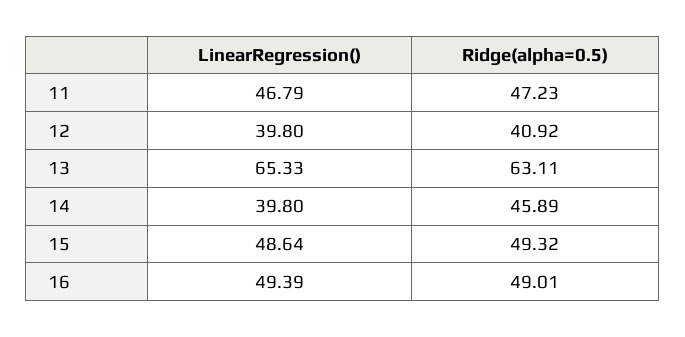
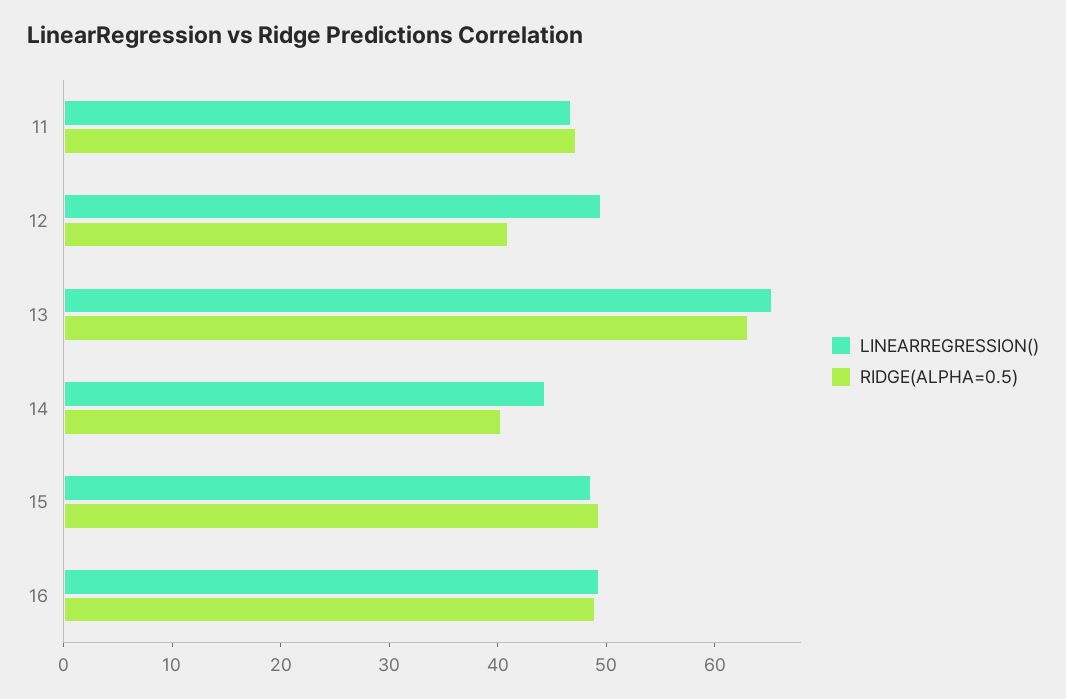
  {
    "LinearRegression()": {
      "11": 46.79,
-     "12": 39.8,
+     "12": 50,
      "13": 65.33,
-     "14": 39.8,
+     "14": 44,
      "15": 48.64,
      "16": 49.39
    },
    "Ridge(alpha=0.5)": {
      "11": 47.23,
      "12": 40.92,
      "13": 63.11,
-     "14": 45.89,
+     "14": 40,
      "15": 49.32,
      "16": 49.01
    }
  }

